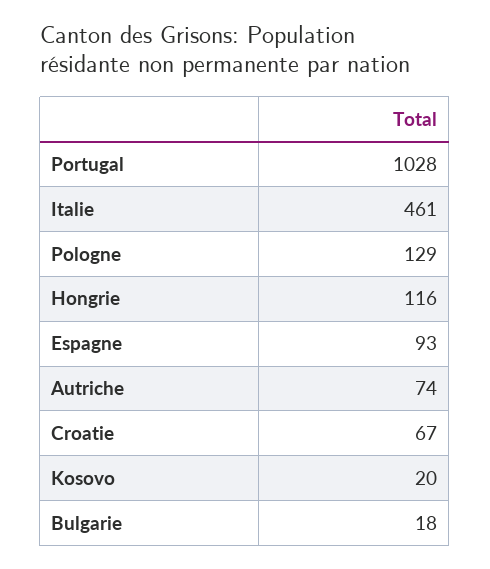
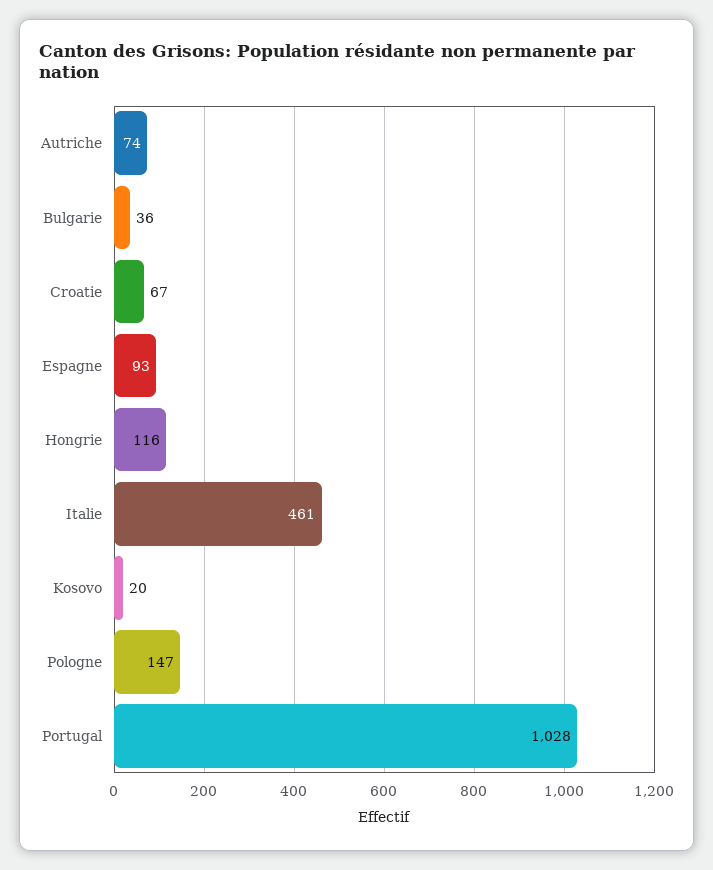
  {
    "Portugal": 1028,
    "Italie": 461,
-   "Pologne": 129,
+   "Pologne": 147,
    "Hongrie": 116,
    "Espagne": 93,
    "Autriche": 74,
    "Croatie": 67,
    "Kosovo": 20,
-   "Bulgarie": 18
+   "Bulgarie": 36
  }

